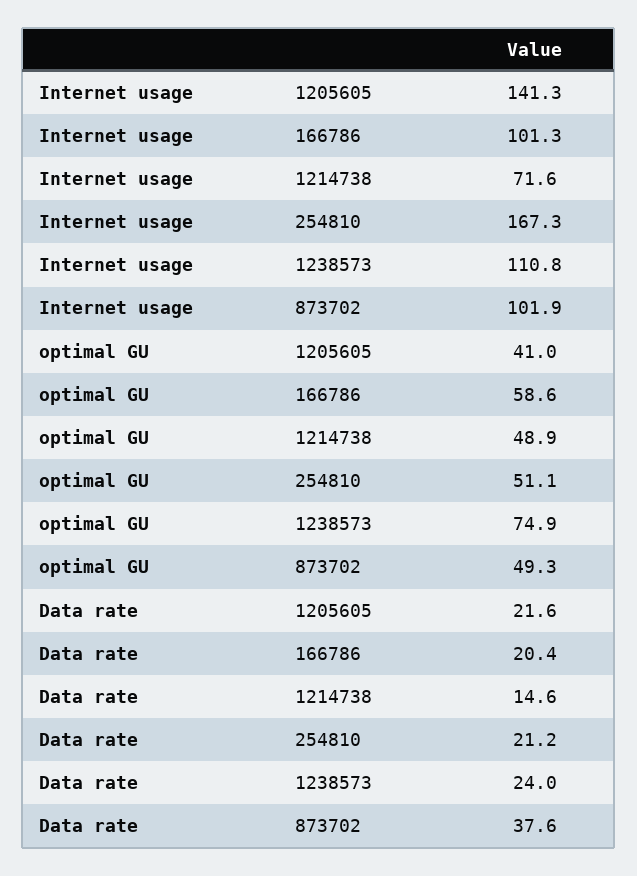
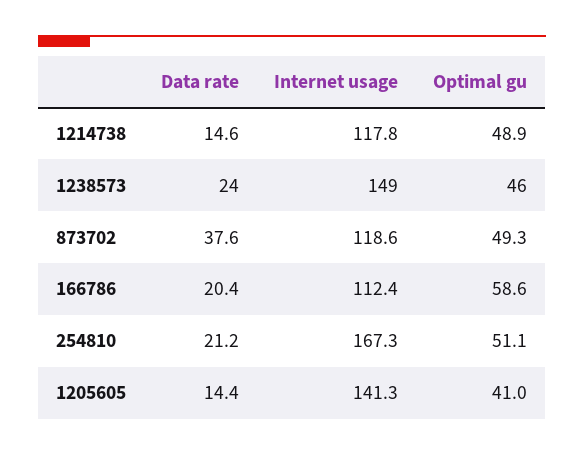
  {
    "Internet usage": {
      "1205605": 141.3,
-     "166786": 101.3,
+     "166786": 112.4,
-     "1214738": 71.6,
+     "1214738": 117.8,
      "254810": 167.3,
-     "1238573": 110.8,
+     "1238573": 149,
-     "873702": 101.9
+     "873702": 118.6
    },
    "optimal GU": {
      "1205605": 41,
      "166786": 58.6,
      "1214738": 48.9,
      "254810": 51.1,
-     "1238573": 74.9,
+     "1238573": 46,
      "873702": 49.3
    },
    "Data rate": {
-     "1205605": 21.6,
+     "1205605": 14.4,
      "166786": 20.4,
      "1214738": 14.6,
      "254810": 21.2,
      "1238573": 24,
      "873702": 37.6
    }
  }

